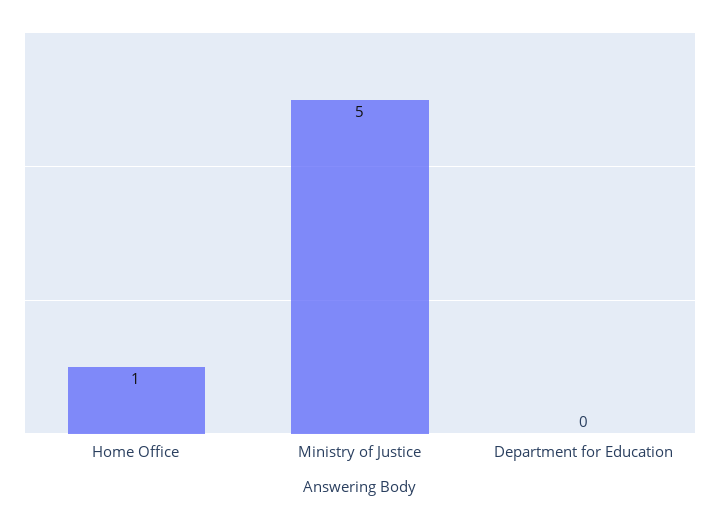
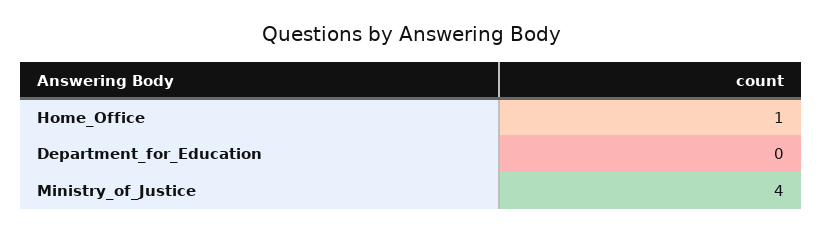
  {
    "Home Office": 1,
-   "Ministry of Justice": 5,
+   "Ministry of Justice": 4,
    "Department for Education": 0
  }

